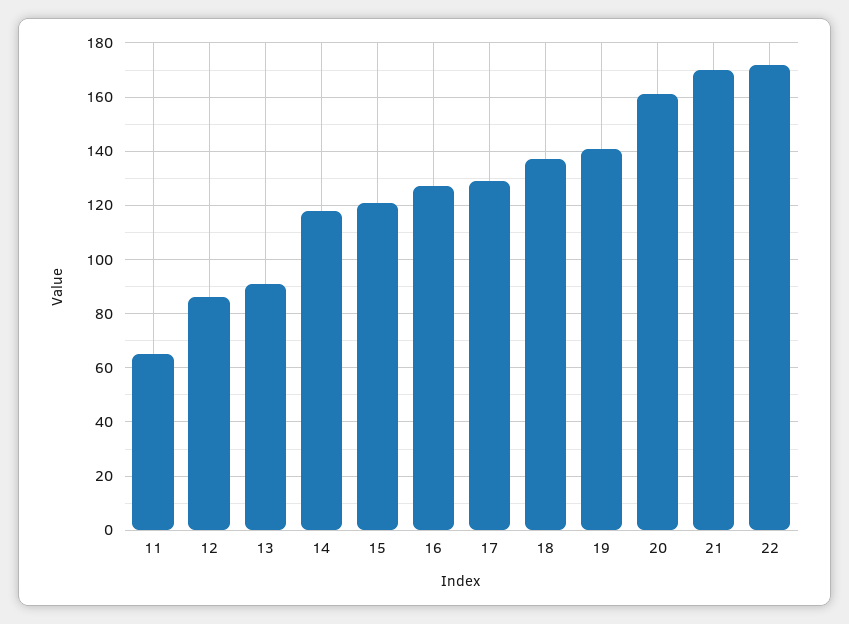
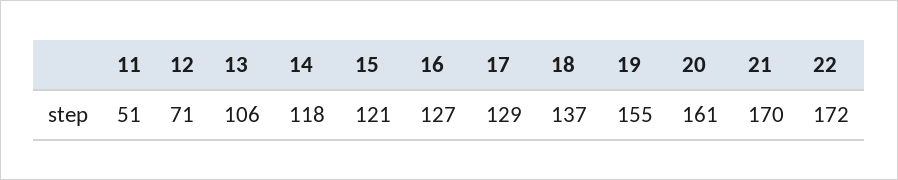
  {
-   "11": 65,
+   "11": 51,
-   "12": 85,
+   "12": 71,
-   "13": 90,
+   "13": 106,
    "14": 118,
    "15": 121,
    "16": 127,
    "17": 129,
    "18": 137,
-   "19": 140,
+   "19": 155,
    "20": 161,
    "21": 170,
    "22": 172
  }

